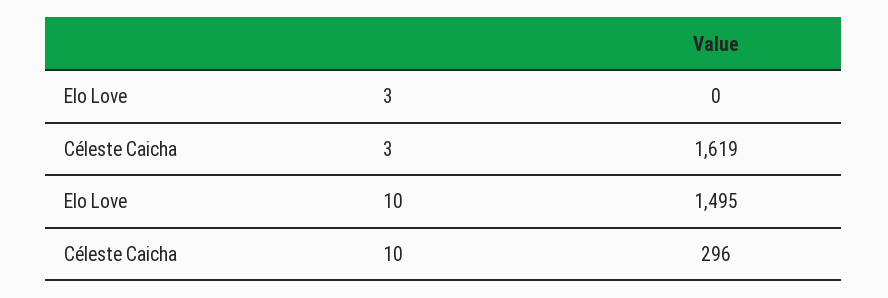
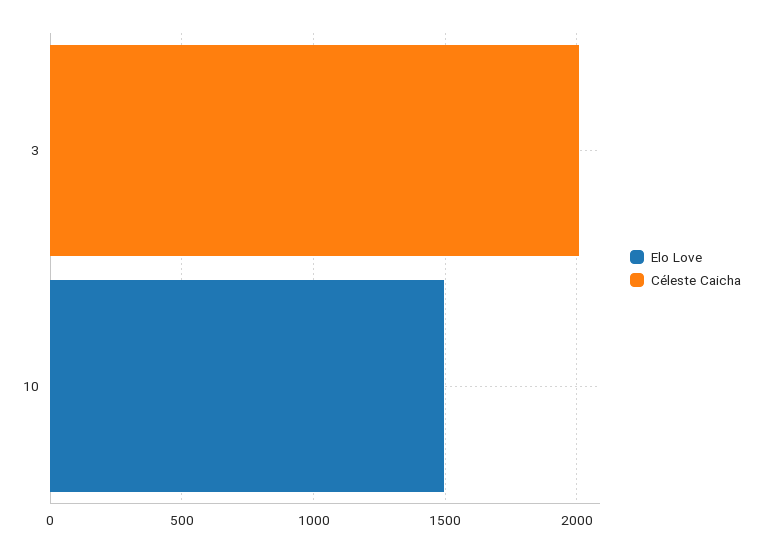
  {
    "Elo Love": {
      "3": 0,
      "10": 1495
    },
    "Céleste Caicha": {
-     "3": 1619,
+     "3": 2000,
-     "10": 296
+     "10": 0
    }
  }

